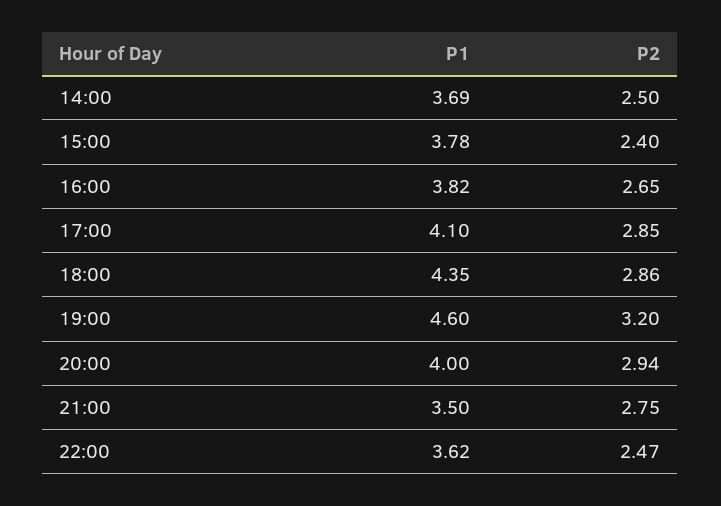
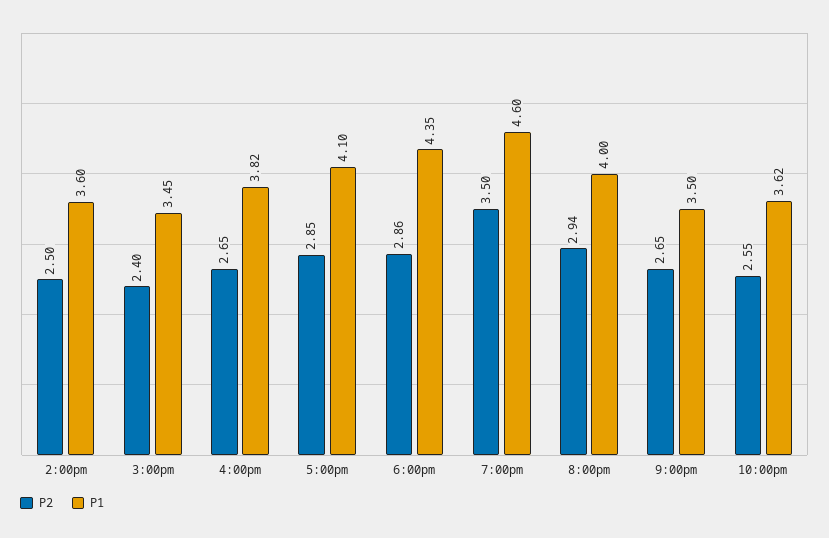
  {
    "P1": {
-     "14:00": 3.69,
+     "14:00": 3.6,
-     "15:00": 3.78,
+     "15:00": 3.45,
      "16:00": 3.82,
      "17:00": 4.1,
      "18:00": 4.35,
      "19:00": 4.6,
      "20:00": 4,
      "21:00": 3.5,
      "22:00": 3.62
    },
    "P2": {
      "14:00": 2.5,
      "15:00": 2.4,
      "16:00": 2.65,
      "17:00": 2.85,
      "18:00": 2.86,
-     "19:00": 3.2,
+     "19:00": 3.5,
      "20:00": 2.94,
-     "21:00": 2.75,
+     "21:00": 2.65,
-     "22:00": 2.47
+     "22:00": 2.55
    }
  }

